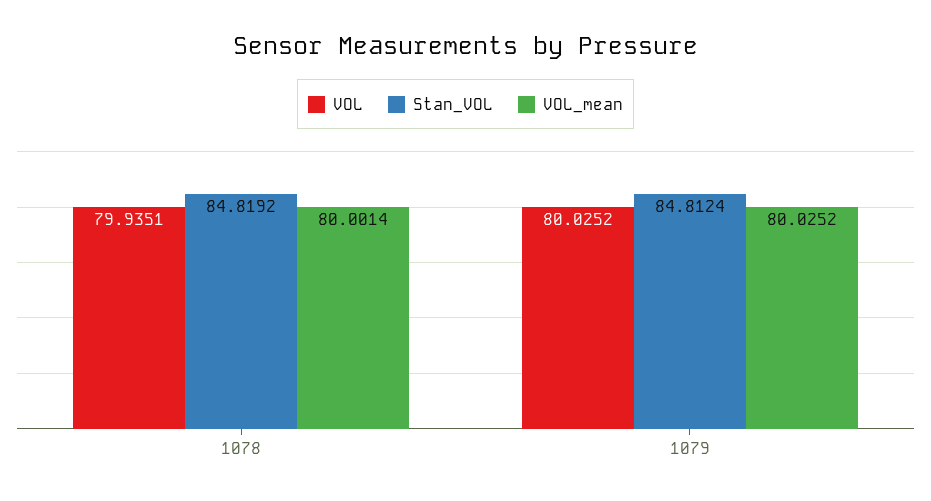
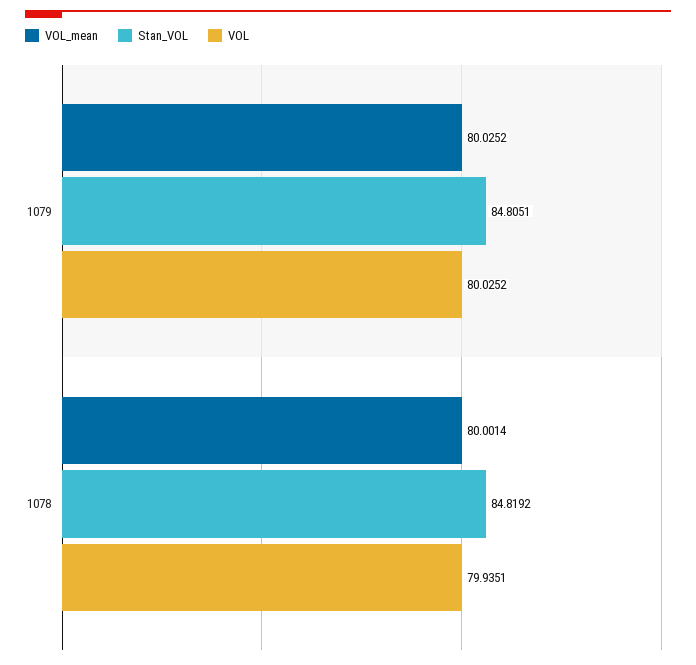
  {
    "VOL": {
      "1078": 79.9351,
      "1079": 80.0252
    },
    "Stan_VOL": {
      "1078": 84.8192,
-     "1079": 84.8124
+     "1079": 84.8051
    },
    "VOL_mean": {
      "1078": 80.0014,
      "1079": 80.0252
    }
  }

